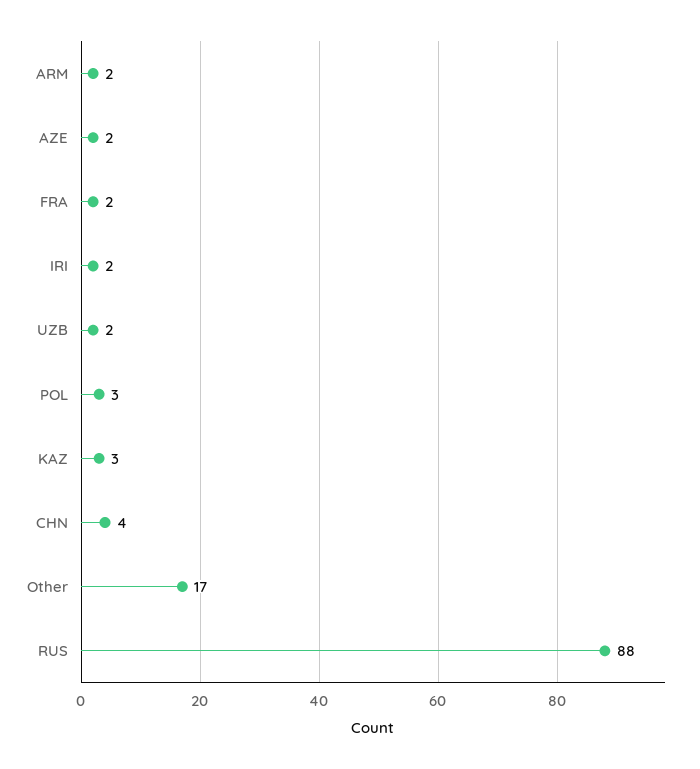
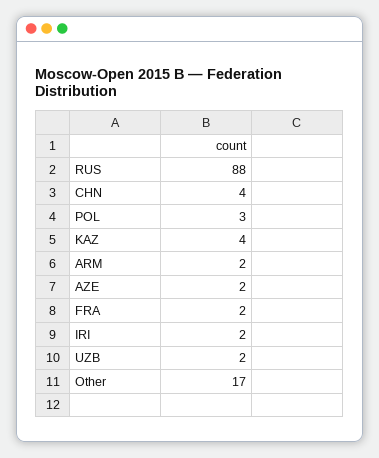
  {
    "ARM": 2,
    "AZE": 2,
    "FRA": 2,
    "IRI": 2,
    "UZB": 2,
    "POL": 3,
-   "KAZ": 3,
+   "KAZ": 4,
    "CHN": 4,
    "Other": 17,
    "RUS": 88
  }

